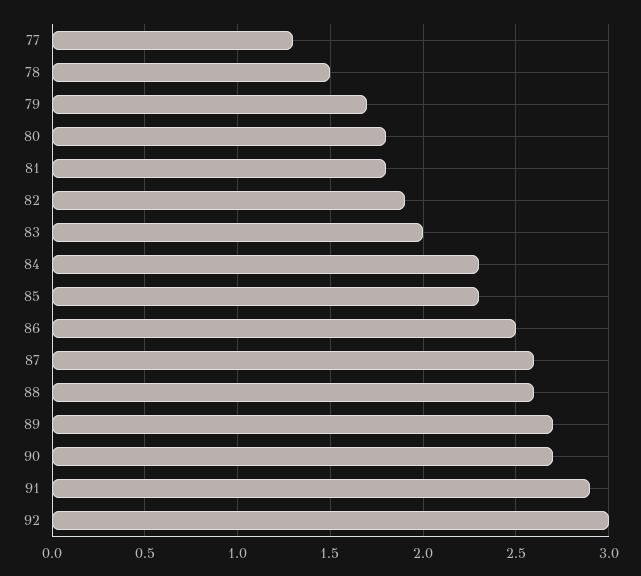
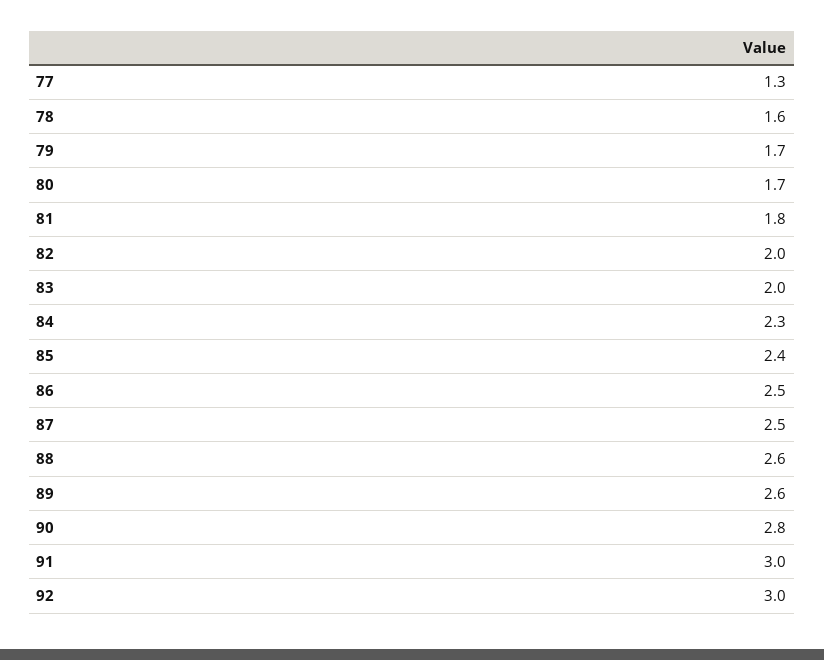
  {
    "77": 1.3,
-   "78": 1.5,
+   "78": 1.6,
    "79": 1.7,
-   "80": 1.8,
+   "80": 1.7,
    "81": 1.8,
-   "82": 1.9,
+   "82": 2,
    "83": 2,
    "84": 2.3,
-   "85": 2.3,
+   "85": 2.4,
    "86": 2.5,
-   "87": 2.6,
+   "87": 2.5,
    "88": 2.6,
-   "89": 2.7,
+   "89": 2.6,
-   "90": 2.7,
+   "90": 2.8,
-   "91": 2.9,
+   "91": 3,
    "92": 3
  }

